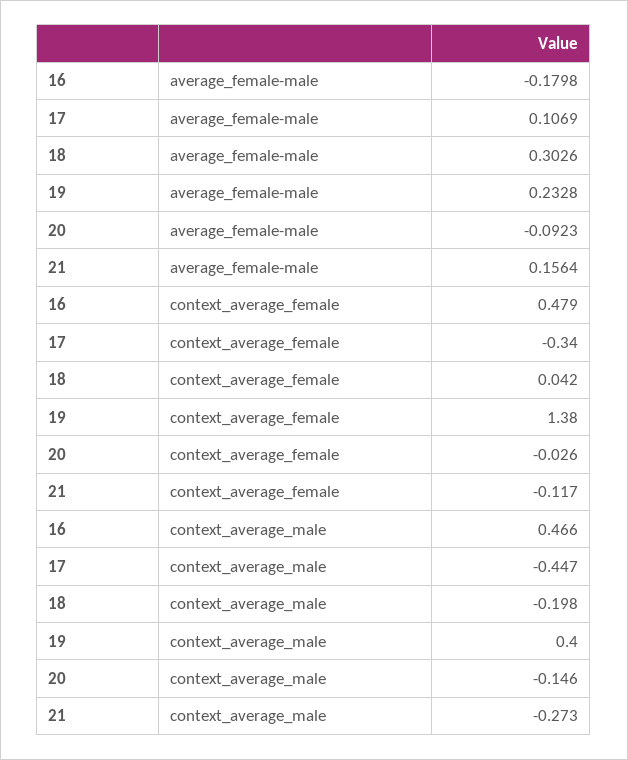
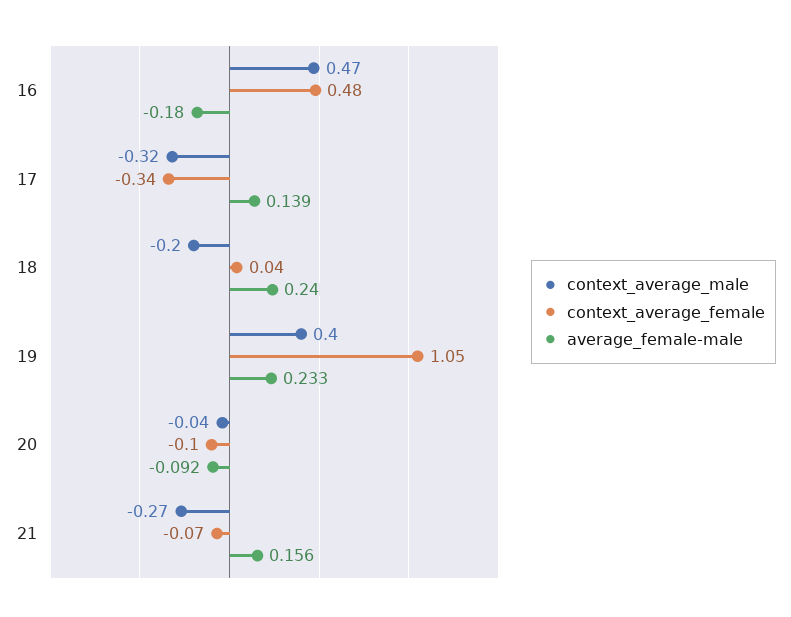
  {
    "average_female-male": {
      "16": -0.1798,
-     "17": 0.1069,
+     "17": 0.139,
-     "18": 0.3026,
+     "18": 0.24,
      "19": 0.2328,
      "20": -0.0923,
      "21": 0.1564
    },
    "context_average_female": {
      "16": 0.479,
      "17": -0.34,
      "18": 0.042,
-     "19": 1.38,
+     "19": 1.05,
-     "20": -0.026,
+     "20": -0.1,
-     "21": -0.117
+     "21": -0.07
    },
    "context_average_male": {
      "16": 0.466,
-     "17": -0.447,
+     "17": -0.32,
      "18": -0.198,
      "19": 0.4,
-     "20": -0.146,
+     "20": -0.04,
      "21": -0.273
    }
  }

